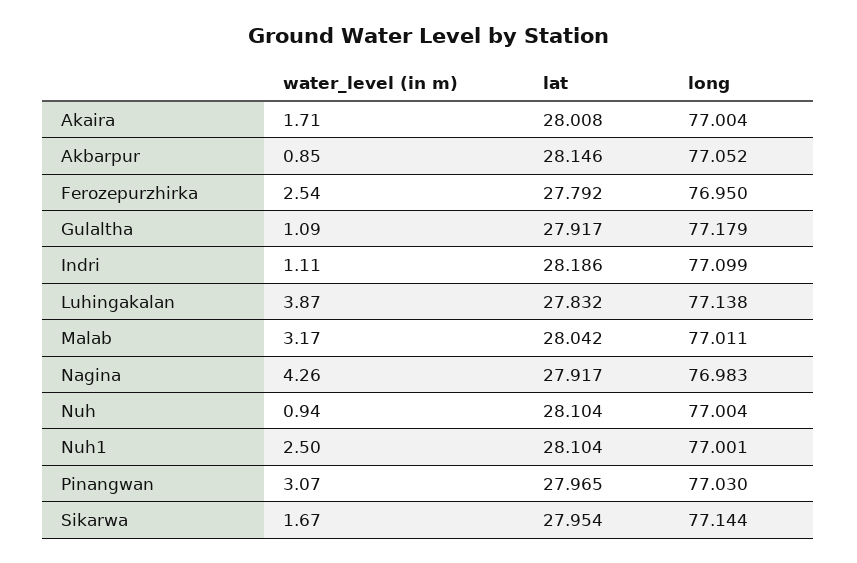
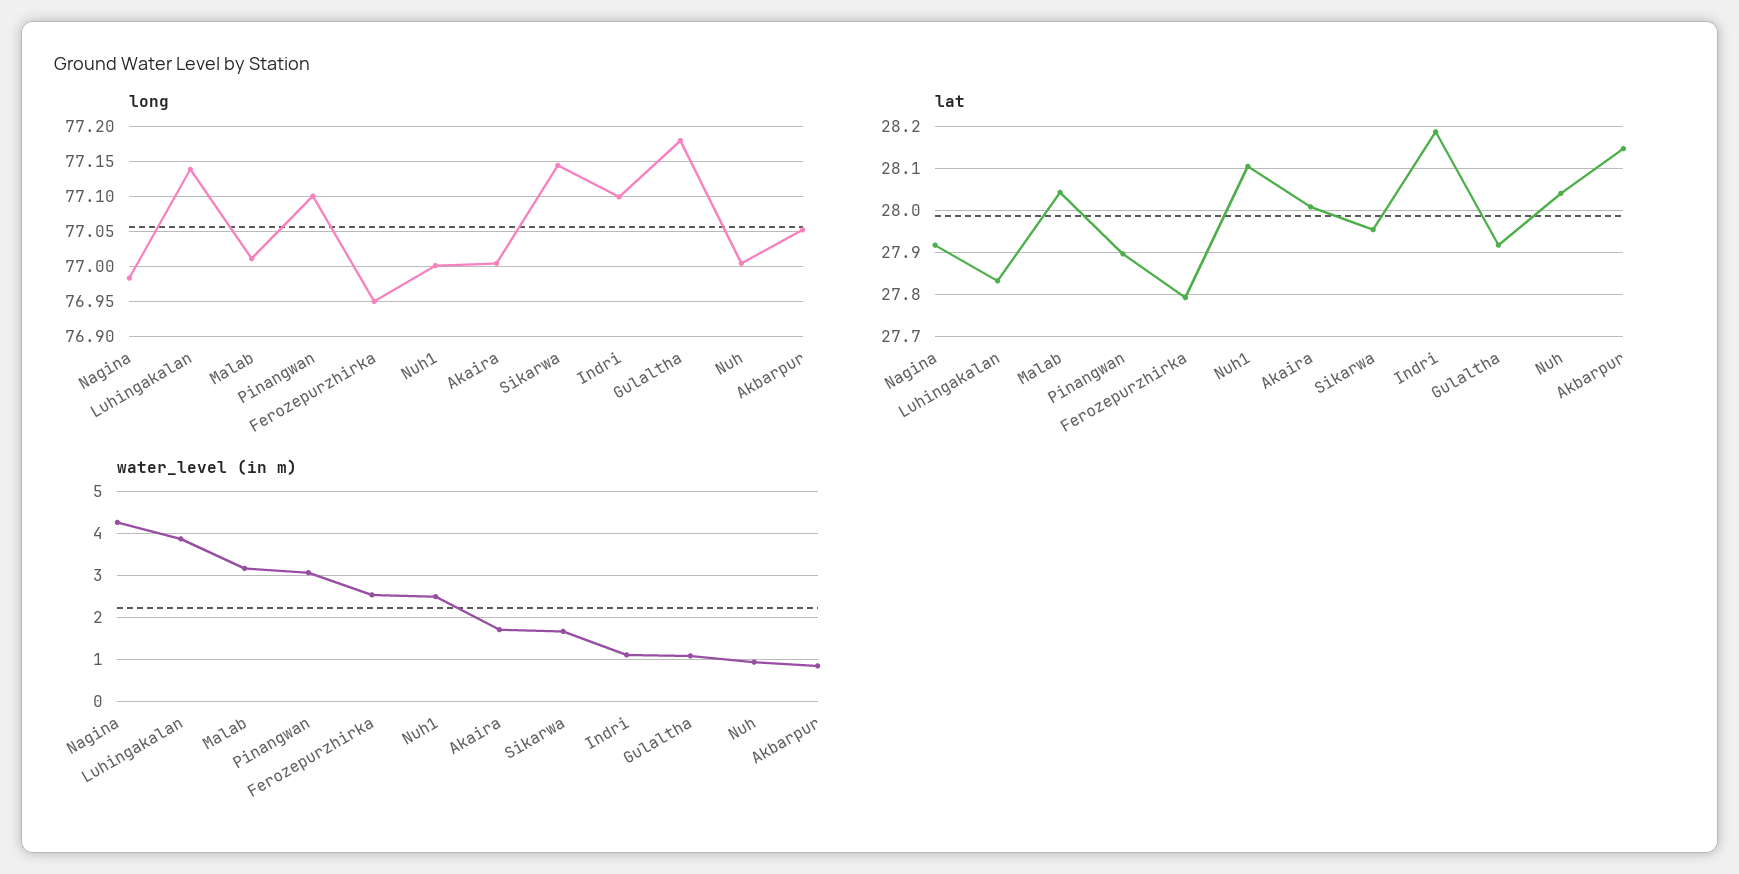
  {
    "water_level (in m)": {
      "Akaira": 1.71,
      "Akbarpur": 0.85,
      "Ferozepurzhirka": 2.54,
      "Gulaltha": 1.09,
      "Indri": 1.11,
      "Luhingakalan": 3.87,
      "Malab": 3.17,
      "Nagina": 4.26,
      "Nuh": 0.94,
      "Nuh1": 2.5,
      "Pinangwan": 3.07,
      "Sikarwa": 1.67
    },
    "lat": {
      "Akaira": 28.008,
      "Akbarpur": 28.146,
      "Ferozepurzhirka": 27.792,
      "Gulaltha": 27.917,
      "Indri": 28.186,
      "Luhingakalan": 27.832,
      "Malab": 28.042,
      "Nagina": 27.917,
-     "Nuh": 28.104,
+     "Nuh": 28.04,
      "Nuh1": 28.104,
-     "Pinangwan": 27.965,
+     "Pinangwan": 27.9,
      "Sikarwa": 27.954
    },
    "long": {
      "Akaira": 77.004,
      "Akbarpur": 77.052,
      "Ferozepurzhirka": 76.95,
      "Gulaltha": 77.179,
      "Indri": 77.099,
      "Luhingakalan": 77.138,
      "Malab": 77.011,
      "Nagina": 76.983,
      "Nuh": 77.004,
      "Nuh1": 77.001,
-     "Pinangwan": 77.03,
+     "Pinangwan": 77.1,
      "Sikarwa": 77.144
    }
  }

